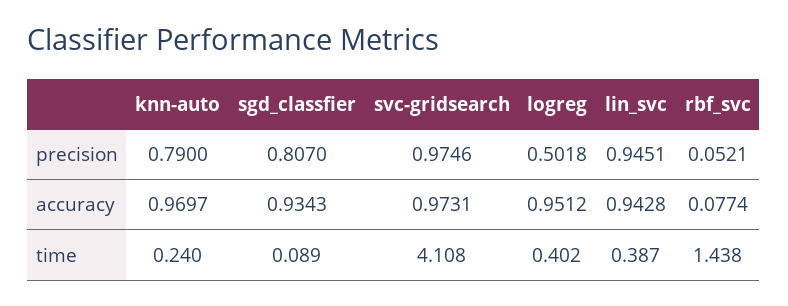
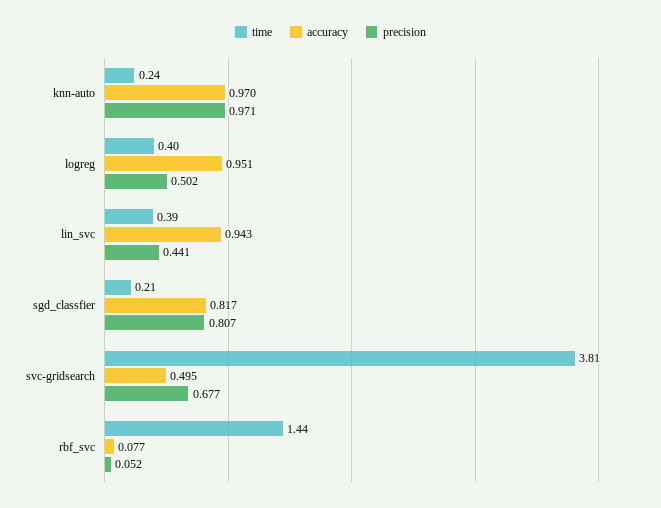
  {
    "precision": {
-     "knn-auto": 0.79,
+     "knn-auto": 0.971,
      "sgd_classfier": 0.807,
-     "svc-gridsearch": 0.9746,
+     "svc-gridsearch": 0.677,
      "logreg": 0.5018,
-     "lin_svc": 0.9451,
+     "lin_svc": 0.441,
      "rbf_svc": 0.0521
    },
    "accuracy": {
      "knn-auto": 0.9697,
-     "sgd_classfier": 0.9343,
+     "sgd_classfier": 0.817,
-     "svc-gridsearch": 0.9731,
+     "svc-gridsearch": 0.495,
      "logreg": 0.9512,
      "lin_svc": 0.9428,
      "rbf_svc": 0.0774
    },
    "time": {
      "knn-auto": 0.24,
-     "sgd_classfier": 0.089,
+     "sgd_classfier": 0.21,
-     "svc-gridsearch": 4.108,
+     "svc-gridsearch": 3.81,
      "logreg": 0.402,
      "lin_svc": 0.387,
      "rbf_svc": 1.438
    }
  }

